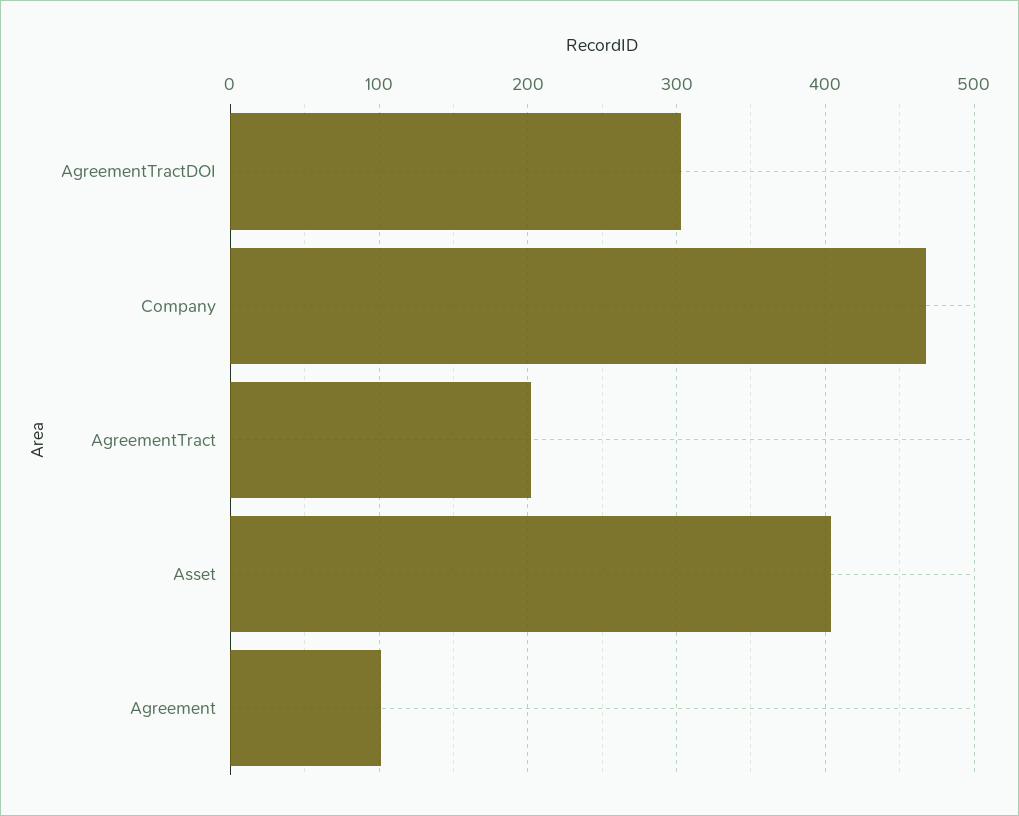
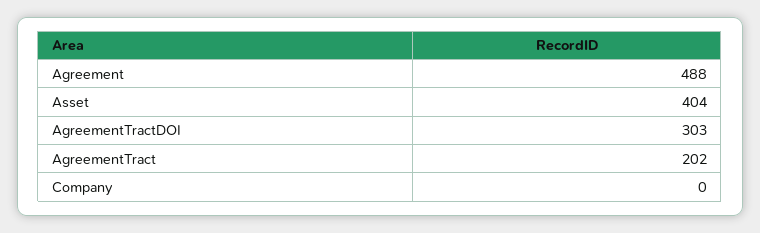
  {
    "AgreementTractDOI": 303,
-   "Company": 470,
+   "Company": 0,
    "AgreementTract": 202,
    "Asset": 404,
-   "Agreement": 100
+   "Agreement": 488
  }

